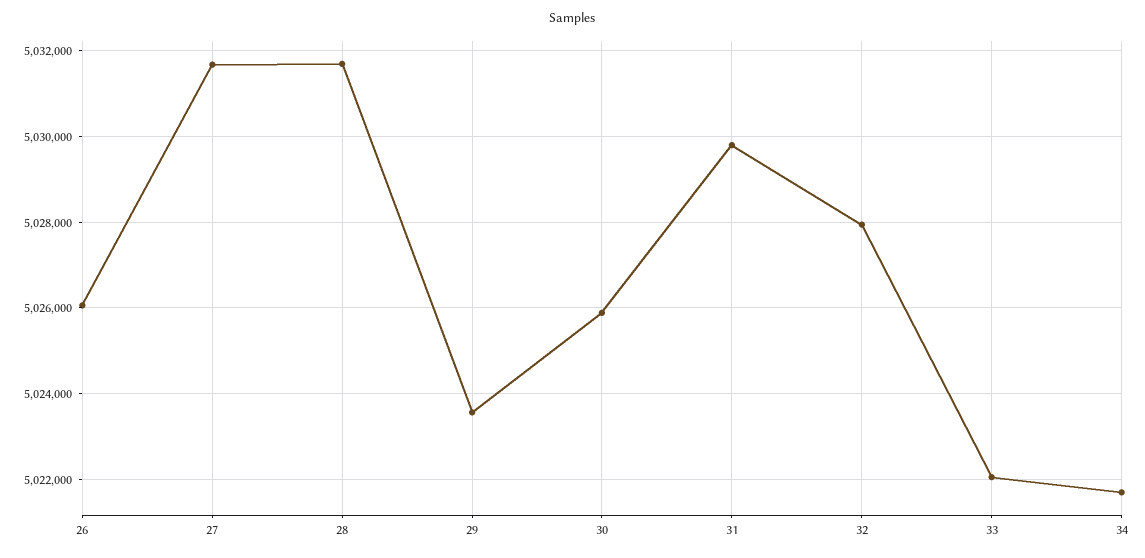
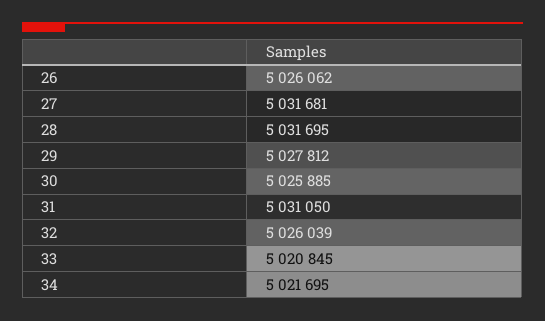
  {
    "26": 5026062,
    "27": 5031681,
    "28": 5031695,
-   "29": 5023600,
+   "29": 5027812,
    "30": 5025885,
-   "31": 5029800,
+   "31": 5031050,
-   "32": 5028000,
+   "32": 5026039,
-   "33": 5022000,
+   "33": 5020845,
    "34": 5021695
  }

